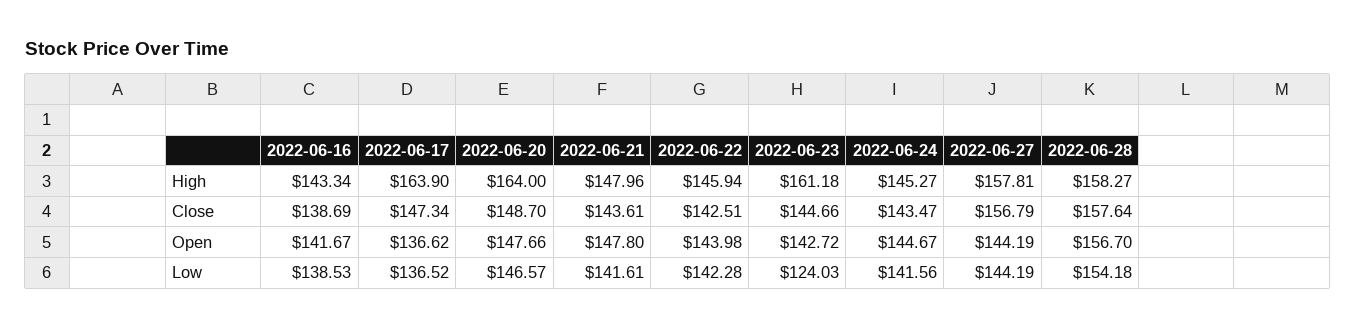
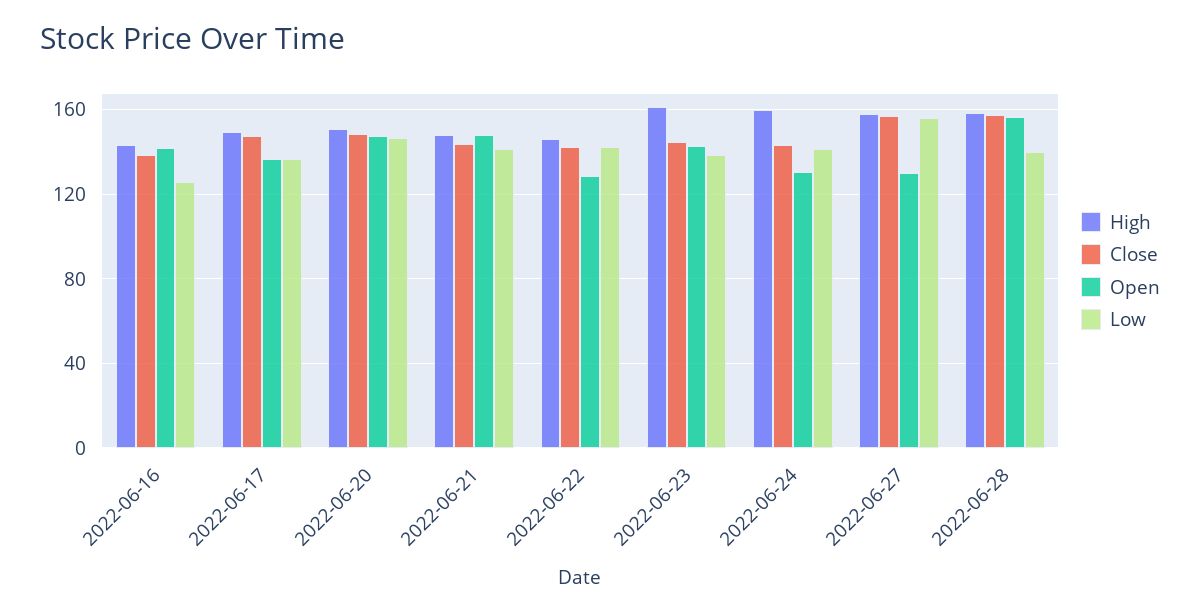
  {
    "High": {
      "2022-06-16": 143.34,
-     "2022-06-17": 163.9,
+     "2022-06-17": 150,
-     "2022-06-20": 164,
+     "2022-06-20": 150,
      "2022-06-21": 147.96,
      "2022-06-22": 145.94,
      "2022-06-23": 161.18,
-     "2022-06-24": 145.27,
+     "2022-06-24": 160,
      "2022-06-27": 157.81,
      "2022-06-28": 158.27
    },
    "Close": {
      "2022-06-16": 138.69,
      "2022-06-17": 147.34,
      "2022-06-20": 148.7,
      "2022-06-21": 143.61,
      "2022-06-22": 142.51,
      "2022-06-23": 144.66,
      "2022-06-24": 143.47,
      "2022-06-27": 156.79,
      "2022-06-28": 157.64
    },
    "Open": {
      "2022-06-16": 141.67,
      "2022-06-17": 136.62,
      "2022-06-20": 147.66,
      "2022-06-21": 147.8,
-     "2022-06-22": 143.98,
+     "2022-06-22": 130,
      "2022-06-23": 142.72,
-     "2022-06-24": 144.67,
+     "2022-06-24": 130,
-     "2022-06-27": 144.19,
+     "2022-06-27": 130,
      "2022-06-28": 156.7
    },
    "Low": {
-     "2022-06-16": 138.53,
+     "2022-06-16": 125,
      "2022-06-17": 136.52,
      "2022-06-20": 146.57,
      "2022-06-21": 141.61,
      "2022-06-22": 142.28,
-     "2022-06-23": 124.03,
+     "2022-06-23": 140,
      "2022-06-24": 141.56,
-     "2022-06-27": 144.19,
+     "2022-06-27": 155,
-     "2022-06-28": 154.18
+     "2022-06-28": 140
    }
  }

